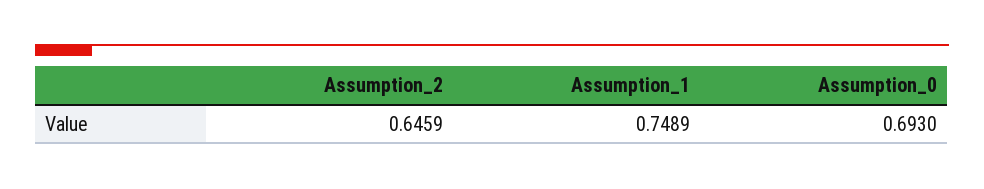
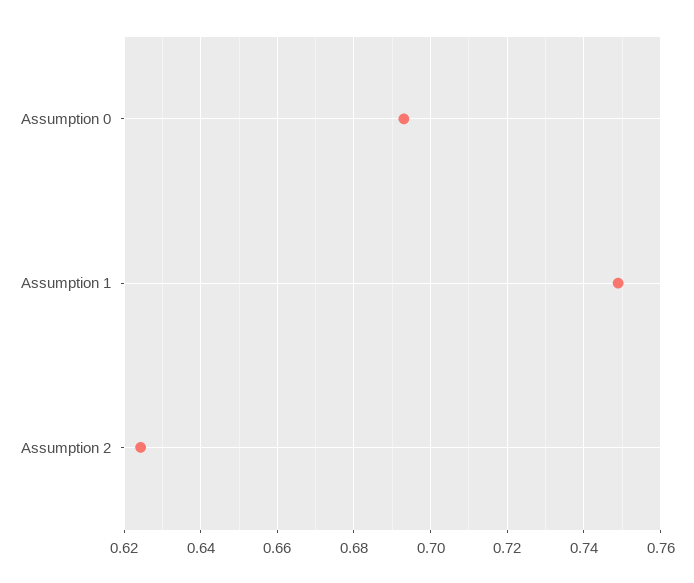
  {
-   "Assumption_2": 0.6459,
+   "Assumption_2": 0.624,
    "Assumption_1": 0.7489,
    "Assumption_0": 0.693
  }

